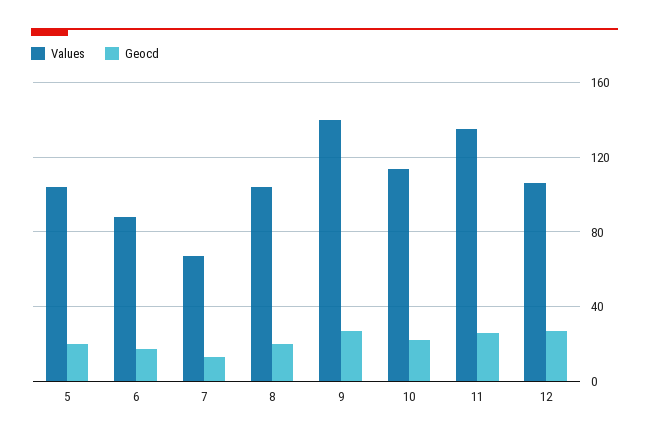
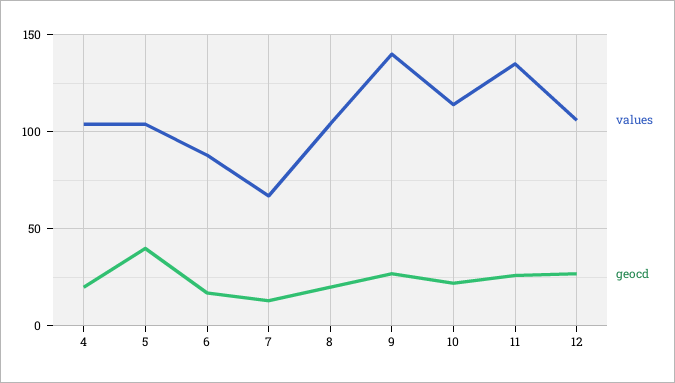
  {
    "Values": {
      "5": 105,
      "6": 90,
      "7": 65,
      "8": 105,
      "9": 140,
      "10": 115,
      "11": 135,
-     "12": 105
+     "12": 105,
+     "4": 105
    },
    "Geocd": {
-     "5": 20,
+     "5": 40,
      "6": 15,
      "7": 15,
      "8": 20,
      "9": 25,
      "10": 20,
      "11": 25,
-     "12": 25
+     "12": 25,
+     "4": 20
    }
  }

